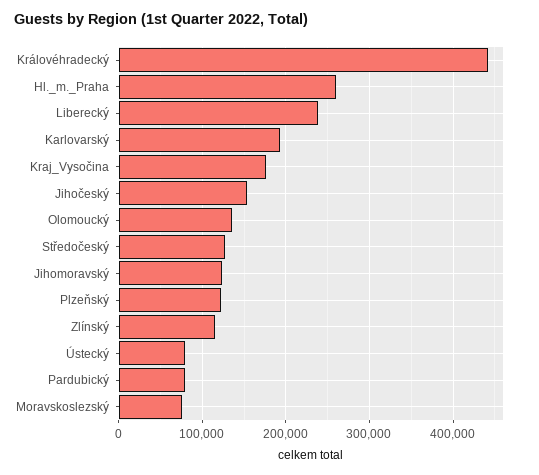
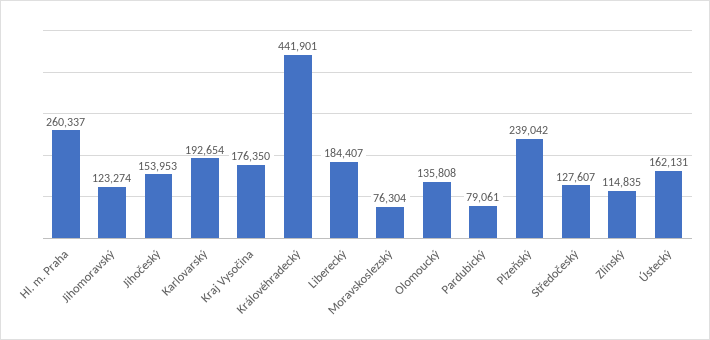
  {
    "Královéhradecký": 441901,
    "Hl._m._Praha": 260337,
-   "Liberecký": 240000,
+   "Liberecký": 184407,
    "Karlovarský": 192654,
    "Kraj_Vysočina": 176350,
    "Jihočeský": 153953,
    "Olomoucký": 135808,
    "Středočeský": 127607,
    "Jihomoravský": 123274,
-   "Plzeňský": 120000,
+   "Plzeňský": 239042,
    "Zlínský": 114835,
-   "Ústecký": 80000,
+   "Ústecký": 162131,
    "Pardubický": 79061,
    "Moravskoslezský": 76304
  }

